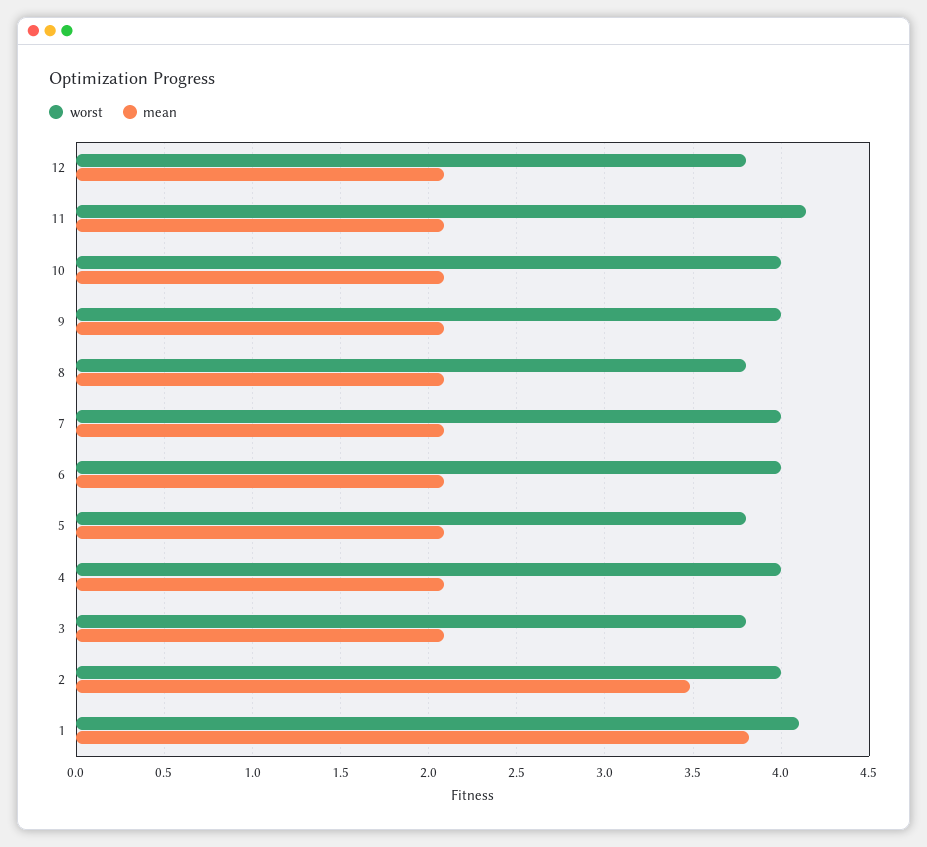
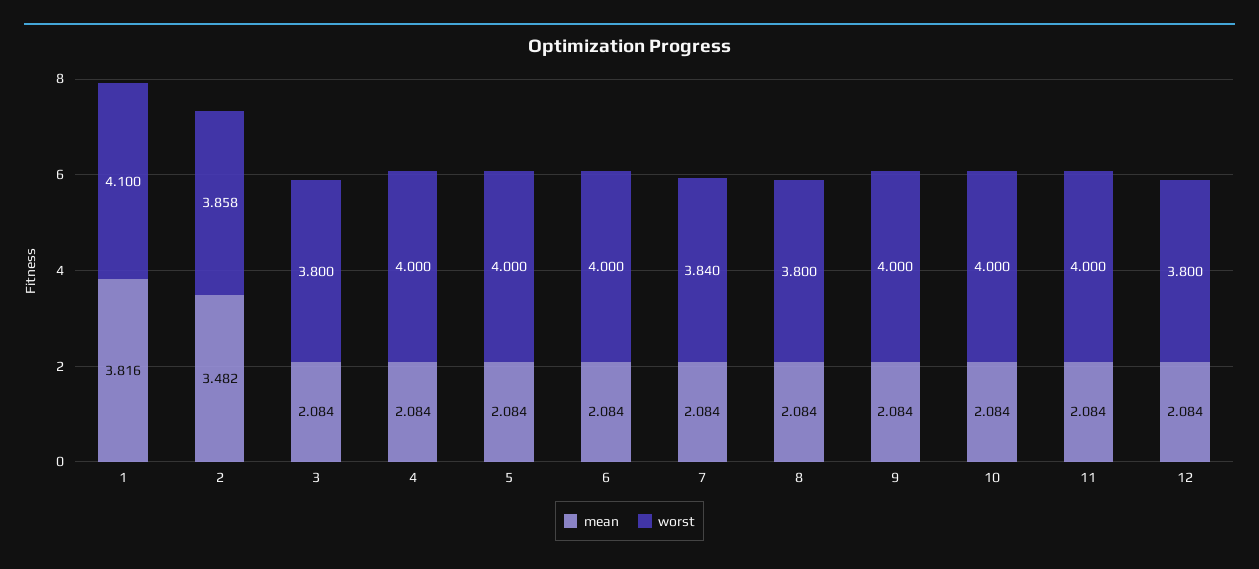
  {
    "worst": {
      "12": 3.8,
-     "11": 4.15,
+     "11": 4,
      "10": 4,
      "9": 4,
      "8": 3.8,
-     "7": 4,
+     "7": 3.84,
      "6": 4,
-     "5": 3.8,
+     "5": 4,
      "4": 4,
      "3": 3.8,
-     "2": 4,
+     "2": 3.858,
      "1": 4.1
    },
    "mean": {
      "12": 2.084,
      "11": 2.084,
      "10": 2.084,
      "9": 2.084,
      "8": 2.084,
      "7": 2.084,
      "6": 2.084,
      "5": 2.084,
      "4": 2.084,
      "3": 2.084,
      "2": 3.482,
      "1": 3.816
    }
  }

